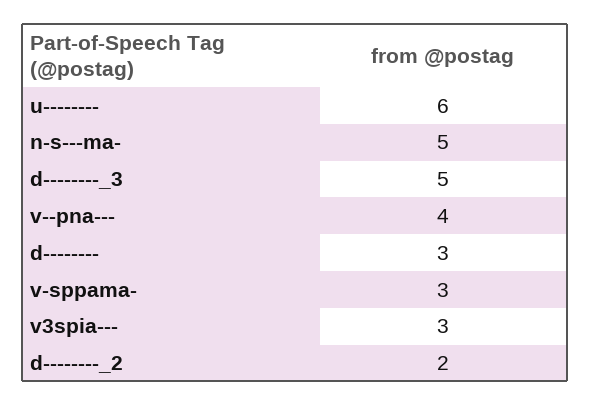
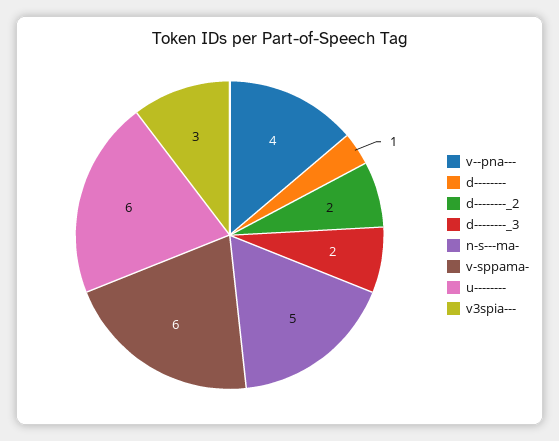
  {
    "u--------": 6,
    "n-s---ma-": 5,
-   "d--------_3": 5,
+   "d--------_3": 2,
    "v--pna---": 4,
-   "d--------": 3,
+   "d--------": 1,
-   "v-sppama-": 3,
+   "v-sppama-": 6,
    "v3spia---": 3,
    "d--------_2": 2
  }

